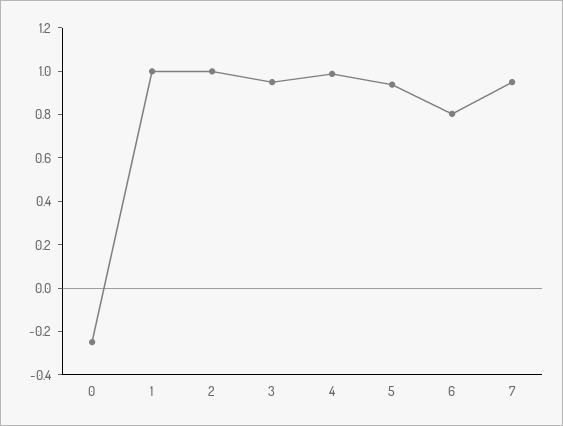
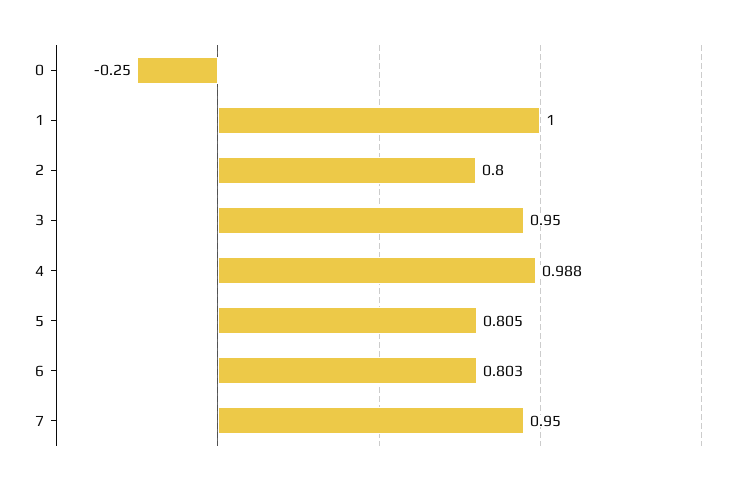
  {
    "0": -0.25,
    "1": 1,
-   "2": 1,
+   "2": 0.8,
    "3": 0.95,
    "4": 0.988,
-   "5": 0.95,
+   "5": 0.805,
    "6": 0.803,
    "7": 0.95
  }

